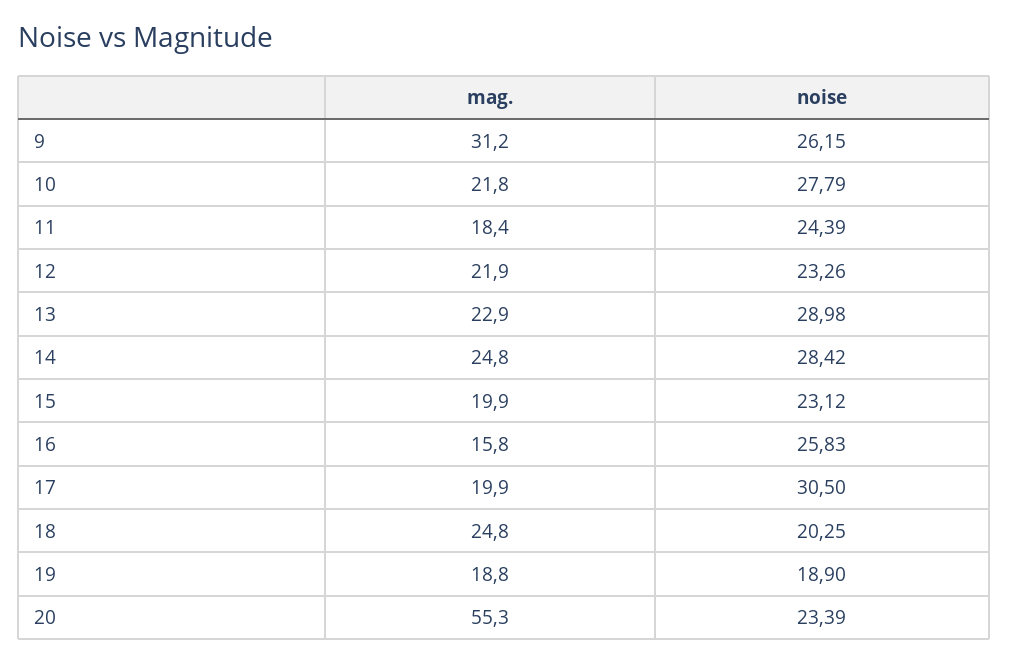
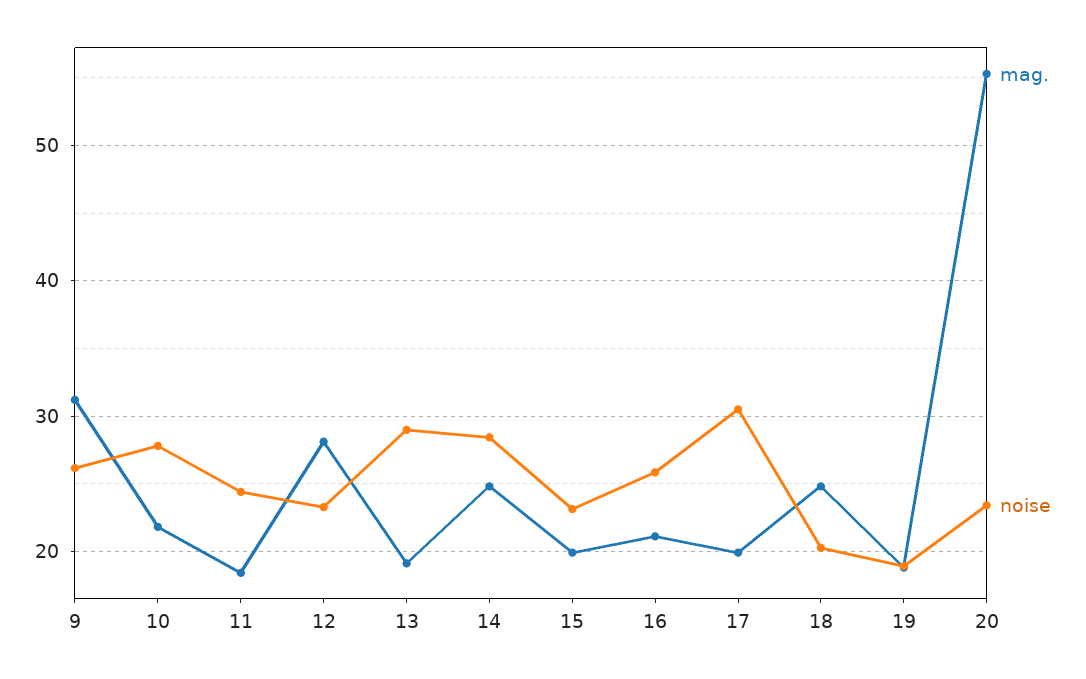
  {
    "mag.": {
      "9": 31.2,
      "10": 21.8,
      "11": 18.4,
-     "12": 21.9,
+     "12": 28,
-     "13": 22.9,
+     "13": 19,
      "14": 24.8,
      "15": 19.9,
-     "16": 15.8,
+     "16": 21,
      "17": 19.9,
      "18": 24.8,
      "19": 18.8,
      "20": 55.3
    },
    "noise": {
      "9": 26.15,
      "10": 27.79,
      "11": 24.39,
      "12": 23.26,
      "13": 28.98,
      "14": 28.42,
      "15": 23.12,
      "16": 25.83,
      "17": 30.5,
      "18": 20.25,
      "19": 18.9,
      "20": 23.39
    }
  }

